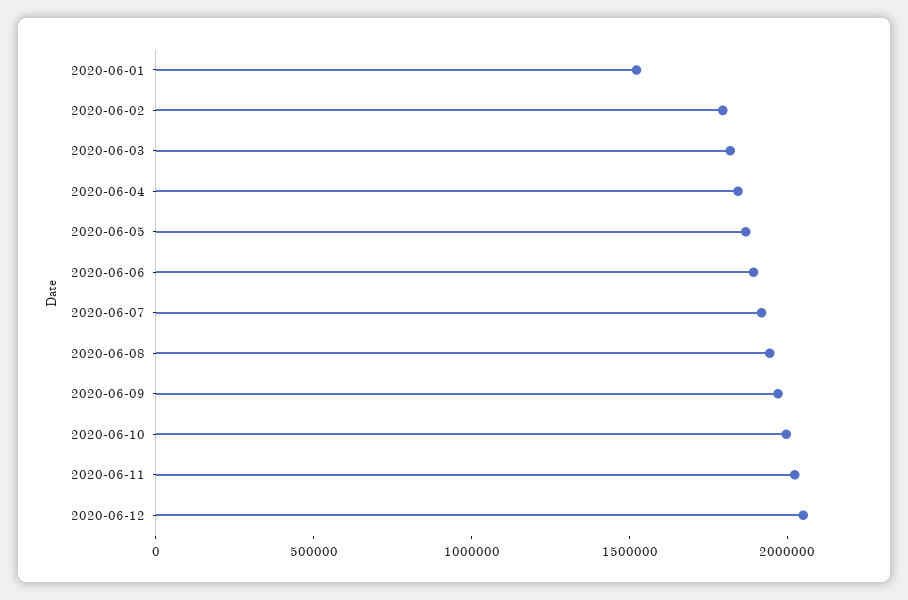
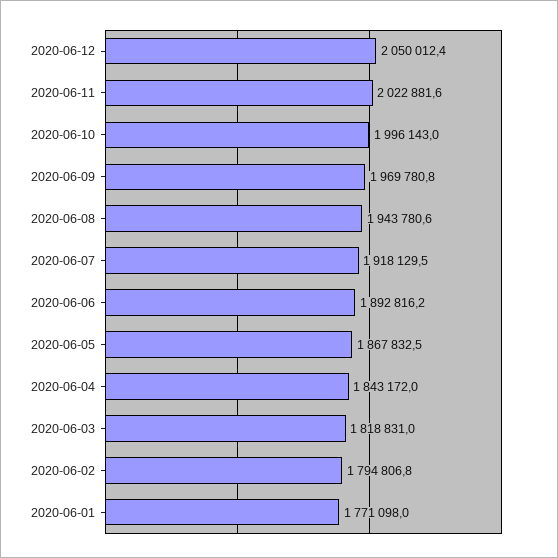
  {
-   "2020-06-01": 1500000,
+   "2020-06-01": 1771098,
    "2020-06-02": 1794806.8,
    "2020-06-03": 1818831,
    "2020-06-04": 1843172,
    "2020-06-05": 1867832.5,
    "2020-06-06": 1892816.2,
    "2020-06-07": 1918129.5,
    "2020-06-08": 1943780.6,
    "2020-06-09": 1969780.8,
    "2020-06-10": 1996143,
    "2020-06-11": 2022881.6,
    "2020-06-12": 2050012.4
  }

